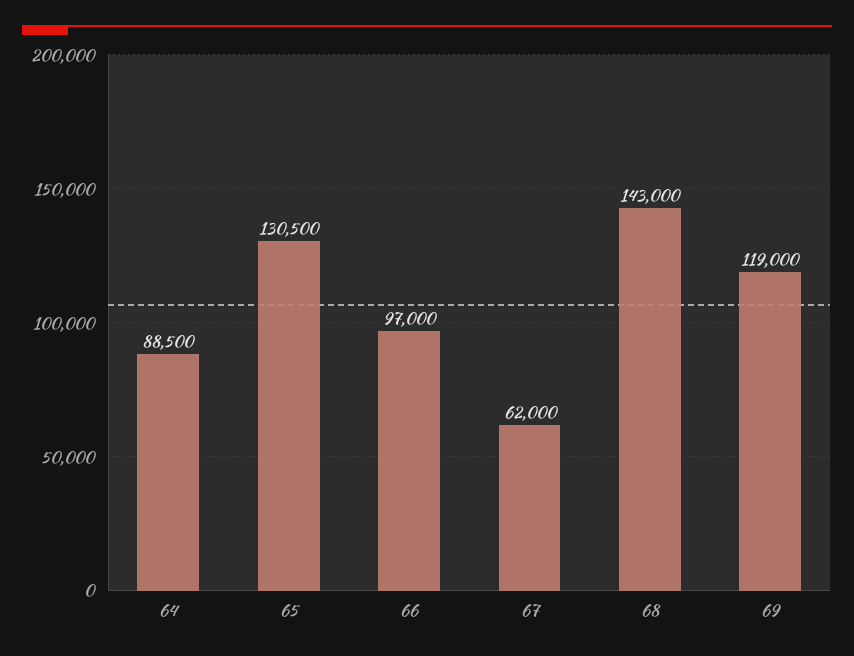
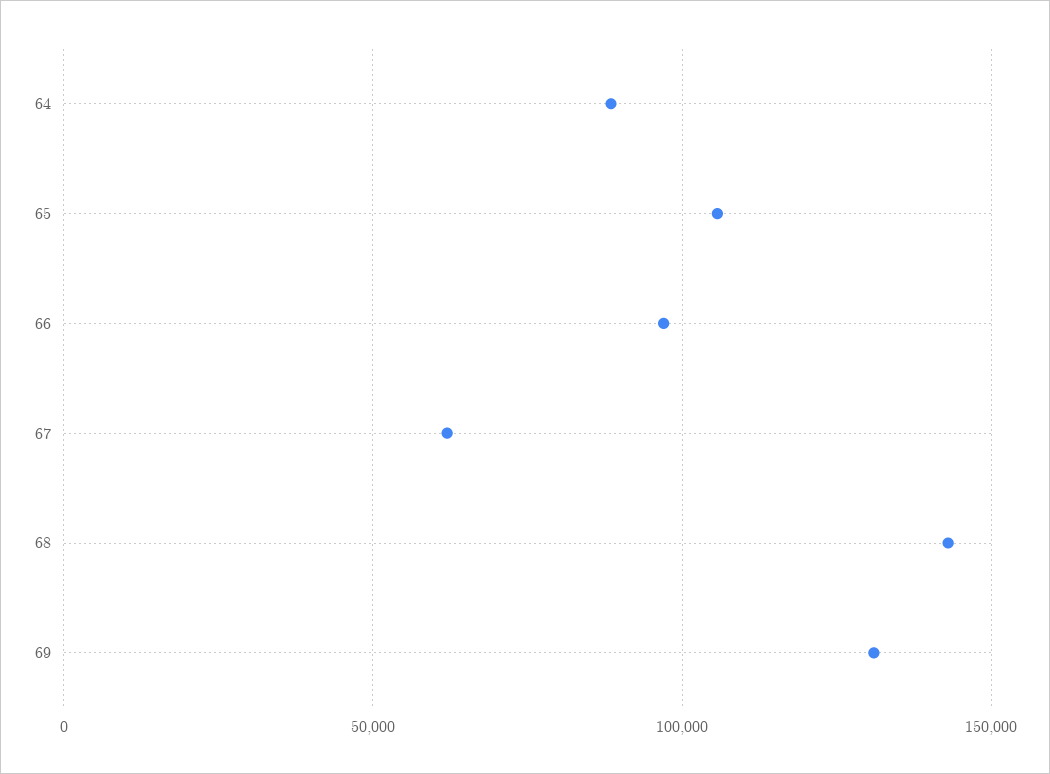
  {
    "64": 88500,
-   "65": 130500,
+   "65": 105000,
    "66": 97000,
    "67": 62000,
    "68": 143000,
-   "69": 119000
+   "69": 130000
  }

